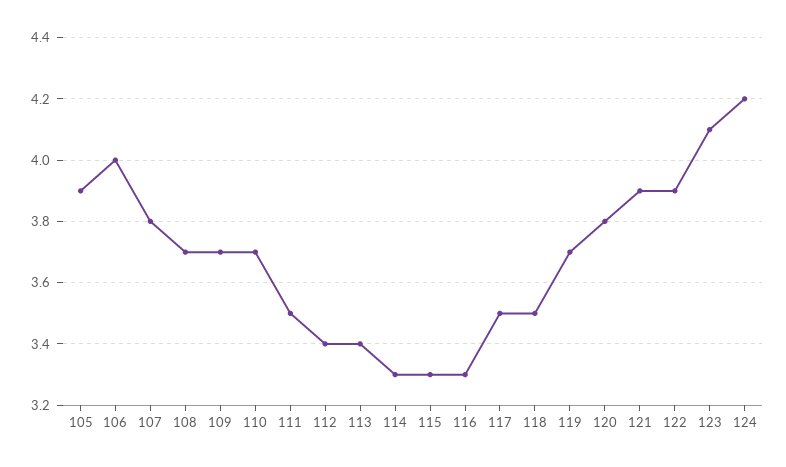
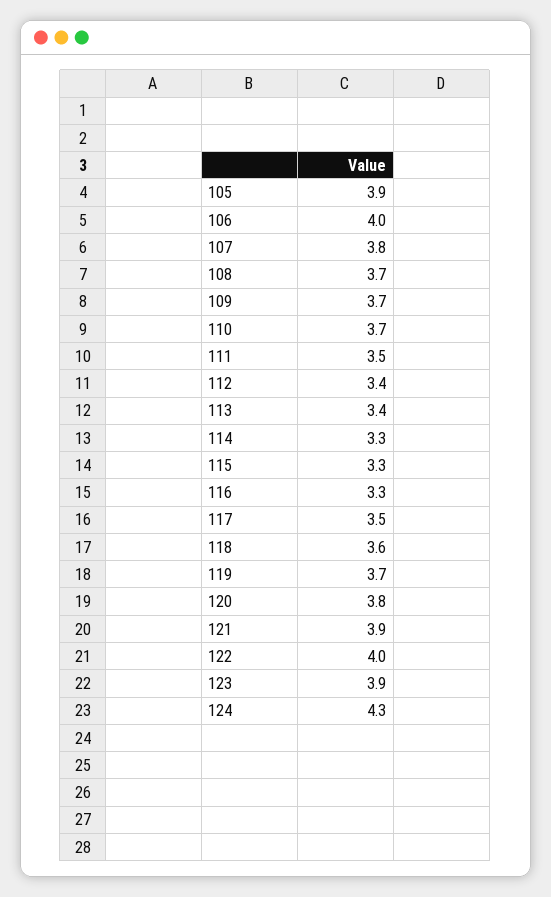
  {
    "105": 3.9,
    "106": 4,
    "107": 3.8,
    "108": 3.7,
    "109": 3.7,
    "110": 3.7,
    "111": 3.5,
    "112": 3.4,
    "113": 3.4,
    "114": 3.3,
    "115": 3.3,
    "116": 3.3,
    "117": 3.5,
-   "118": 3.5,
+   "118": 3.6,
    "119": 3.7,
    "120": 3.8,
    "121": 3.9,
-   "122": 3.9,
+   "122": 4,
-   "123": 4.1,
+   "123": 3.9,
-   "124": 4.2
+   "124": 4.3
  }

